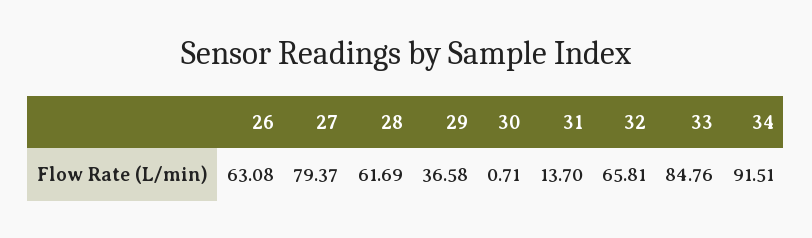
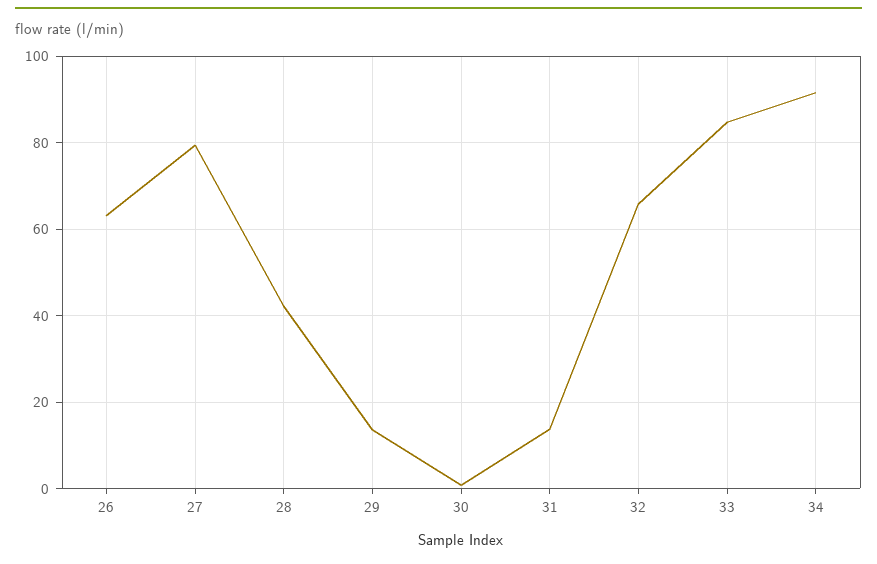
  {
    "26": 63.08,
    "27": 79.37,
-   "28": 61.69,
+   "28": 42,
-   "29": 36.58,
+   "29": 14,
    "30": 0.71,
    "31": 13.7,
    "32": 65.81,
    "33": 84.76,
    "34": 91.51
  }

